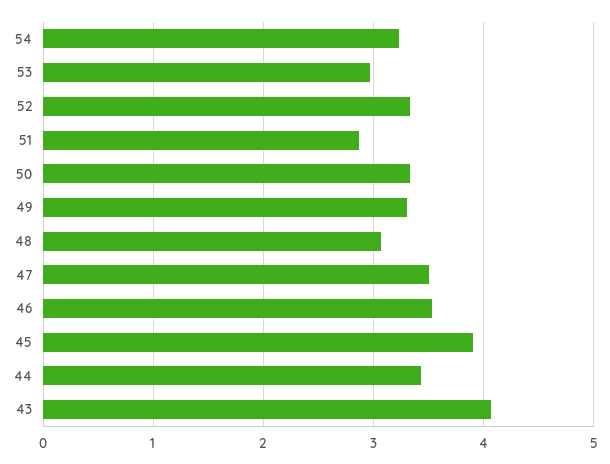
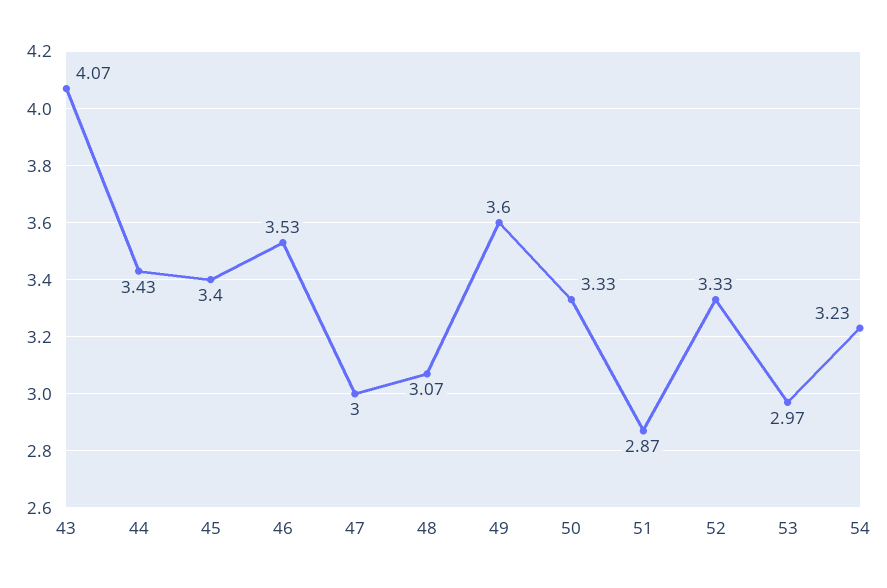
  {
    "54": 3.23,
    "53": 2.97,
    "52": 3.33,
    "51": 2.87,
    "50": 3.33,
-   "49": 3.3,
+   "49": 3.6,
    "48": 3.07,
-   "47": 3.5,
+   "47": 3,
    "46": 3.53,
-   "45": 3.9,
+   "45": 3.4,
    "44": 3.43,
    "43": 4.07
  }

